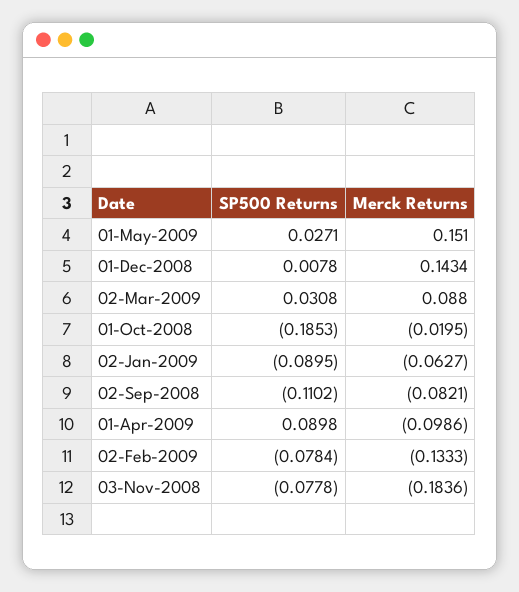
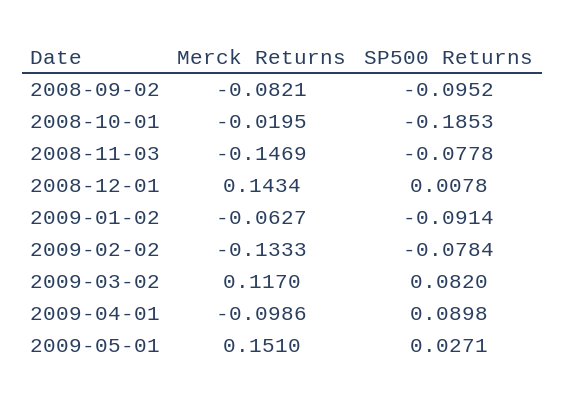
  {
    "SP500 Returns": {
      "01-May-2009": 0.0271,
      "01-Dec-2008": 0.0078,
-     "02-Mar-2009": 0.0308,
+     "02-Mar-2009": 0.082,
      "01-Oct-2008": -0.1853,
-     "02-Jan-2009": -0.0895,
+     "02-Jan-2009": -0.0914,
-     "02-Sep-2008": -0.1102,
+     "02-Sep-2008": -0.0952,
      "01-Apr-2009": 0.0898,
      "02-Feb-2009": -0.0784,
      "03-Nov-2008": -0.0778
    },
    "Merck Returns": {
      "01-May-2009": 0.151,
      "01-Dec-2008": 0.1434,
-     "02-Mar-2009": 0.088,
+     "02-Mar-2009": 0.117,
      "01-Oct-2008": -0.0195,
      "02-Jan-2009": -0.0627,
      "02-Sep-2008": -0.0821,
      "01-Apr-2009": -0.0986,
      "02-Feb-2009": -0.1333,
-     "03-Nov-2008": -0.1836
+     "03-Nov-2008": -0.1469
    }
  }

